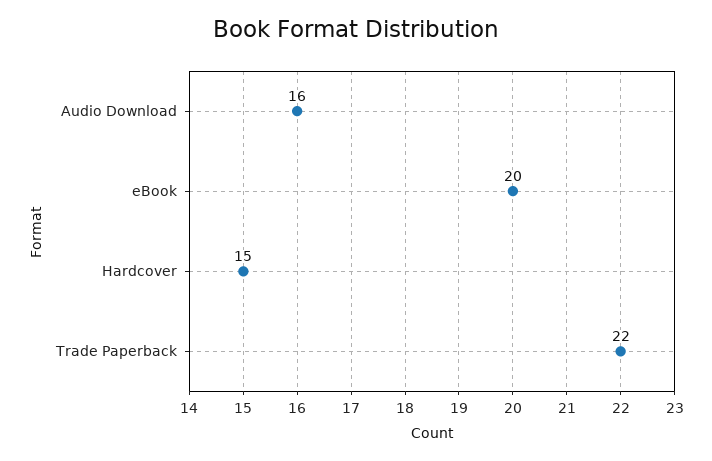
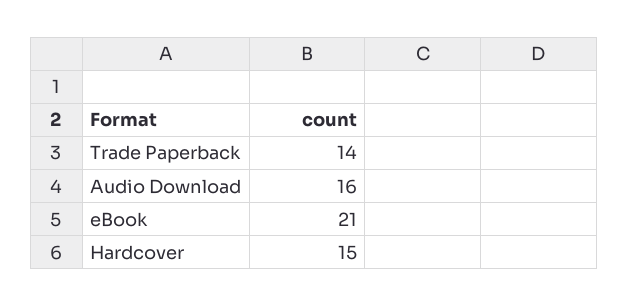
  {
    "Audio Download": 16,
-   "eBook": 20,
+   "eBook": 21,
    "Hardcover": 15,
-   "Trade Paperback": 22
+   "Trade Paperback": 14
  }

